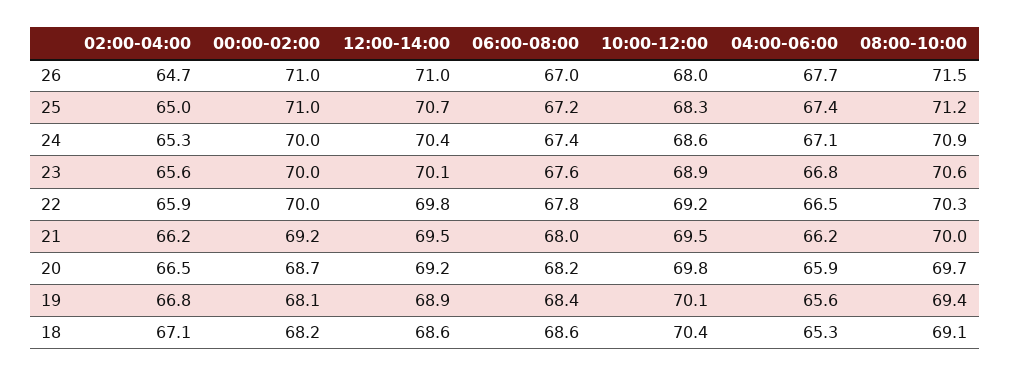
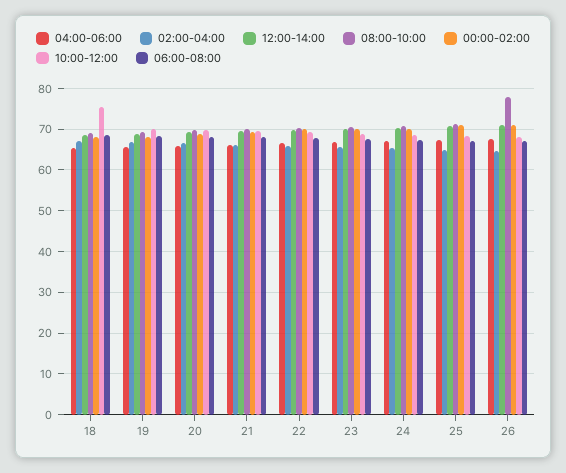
  {
    "02:00-04:00": {
      "26": 64.7,
      "25": 65,
      "24": 65.3,
      "23": 65.6,
      "22": 65.9,
      "21": 66.2,
      "20": 66.5,
      "19": 66.8,
      "18": 67.1
    },
    "00:00-02:00": {
      "26": 71,
      "25": 71,
      "24": 70,
      "23": 70,
      "22": 70,
      "21": 69.2,
      "20": 68.7,
      "19": 68.1,
      "18": 68.2
    },
    "12:00-14:00": {
      "26": 71,
      "25": 70.7,
      "24": 70.4,
      "23": 70.1,
      "22": 69.8,
      "21": 69.5,
      "20": 69.2,
      "19": 68.9,
      "18": 68.6
    },
    "06:00-08:00": {
      "26": 67,
      "25": 67.2,
      "24": 67.4,
      "23": 67.6,
      "22": 67.8,
      "21": 68,
      "20": 68.2,
      "19": 68.4,
      "18": 68.6
    },
    "10:00-12:00": {
      "26": 68,
      "25": 68.3,
      "24": 68.6,
      "23": 68.9,
      "22": 69.2,
      "21": 69.5,
      "20": 69.8,
      "19": 70.1,
-     "18": 70.4
+     "18": 76
    },
    "04:00-06:00": {
      "26": 67.7,
      "25": 67.4,
      "24": 67.1,
      "23": 66.8,
      "22": 66.5,
      "21": 66.2,
      "20": 65.9,
      "19": 65.6,
      "18": 65.3
    },
    "08:00-10:00": {
-     "26": 71.5,
+     "26": 78,
      "25": 71.2,
      "24": 70.9,
      "23": 70.6,
      "22": 70.3,
      "21": 70,
      "20": 69.7,
      "19": 69.4,
      "18": 69.1
    }
  }

